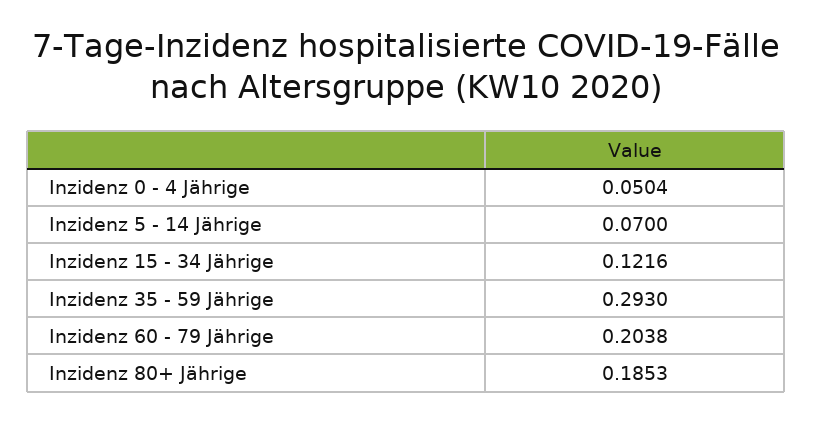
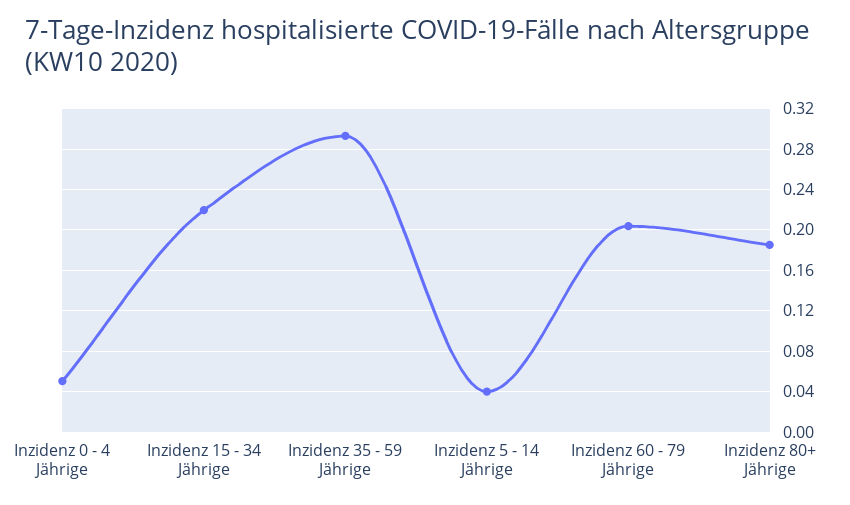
  {
    "Inzidenz 0 - 4 Jährige": 0.0504,
-   "Inzidenz 5 - 14 Jährige": 0.07,
+   "Inzidenz 5 - 14 Jährige": 0.04,
-   "Inzidenz 15 - 34 Jährige": 0.1216,
+   "Inzidenz 15 - 34 Jährige": 0.22,
    "Inzidenz 35 - 59 Jährige": 0.293,
    "Inzidenz 60 - 79 Jährige": 0.2038,
    "Inzidenz 80+ Jährige": 0.1853
  }

